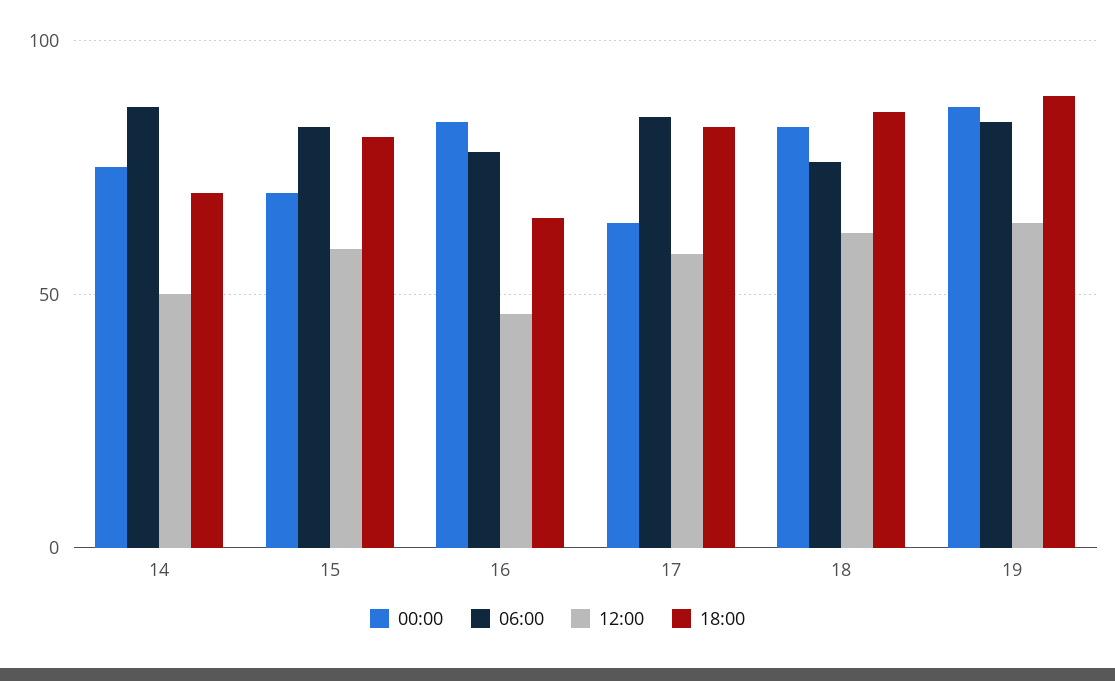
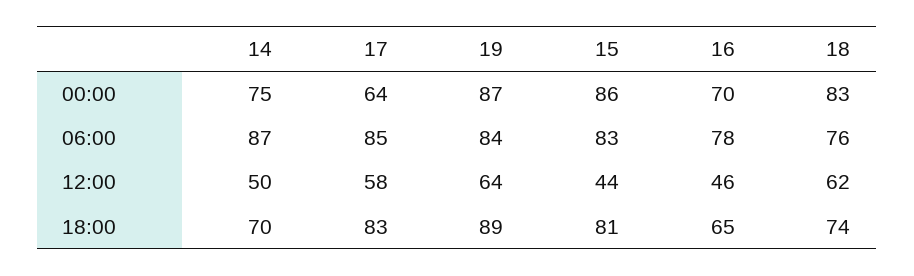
  {
    "00:00": {
      "14": 75,
-     "15": 70,
+     "15": 86,
-     "16": 85,
+     "16": 70,
      "17": 64,
      "18": 83,
      "19": 87
    },
    "06:00": {
      "14": 87,
      "15": 83,
      "16": 78,
      "17": 85,
      "18": 76,
      "19": 84
    },
    "12:00": {
      "14": 50,
-     "15": 60,
+     "15": 44,
      "16": 46,
      "17": 58,
      "18": 62,
      "19": 64
    },
    "18:00": {
      "14": 70,
      "15": 81,
      "16": 65,
      "17": 83,
-     "18": 85,
+     "18": 74,
      "19": 89
    }
  }

